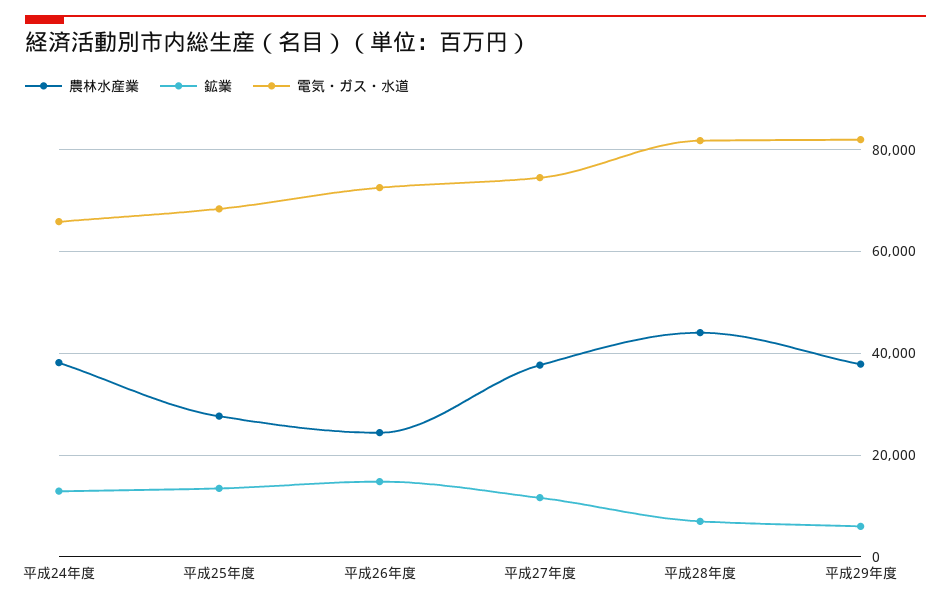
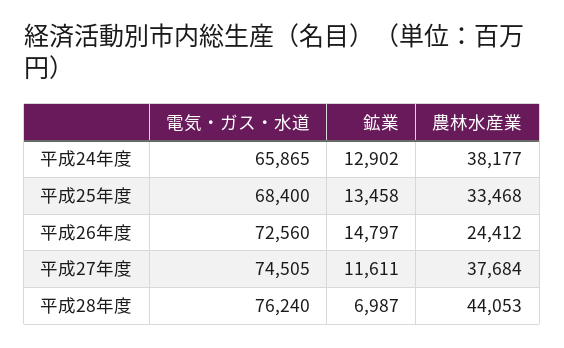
  {
    "農林水産業": {
      "平成24年度": 38177,
-     "平成25年度": 28000,
+     "平成25年度": 33468,
      "平成26年度": 24412,
      "平成27年度": 37684,
-     "平成28年度": 44053,
+     "平成28年度": 44053
-     "平成29年度": 38000
    },
    "鉱業": {
      "平成24年度": 12902,
      "平成25年度": 13458,
      "平成26年度": 14797,
      "平成27年度": 11611,
-     "平成28年度": 6987,
+     "平成28年度": 6987
-     "平成29年度": 6000
    },
    "電気・ガス・水道": {
      "平成24年度": 65865,
      "平成25年度": 68400,
      "平成26年度": 72560,
      "平成27年度": 74505,
-     "平成28年度": 82000,
+     "平成28年度": 76240
-     "平成29年度": 82000
    }
  }

